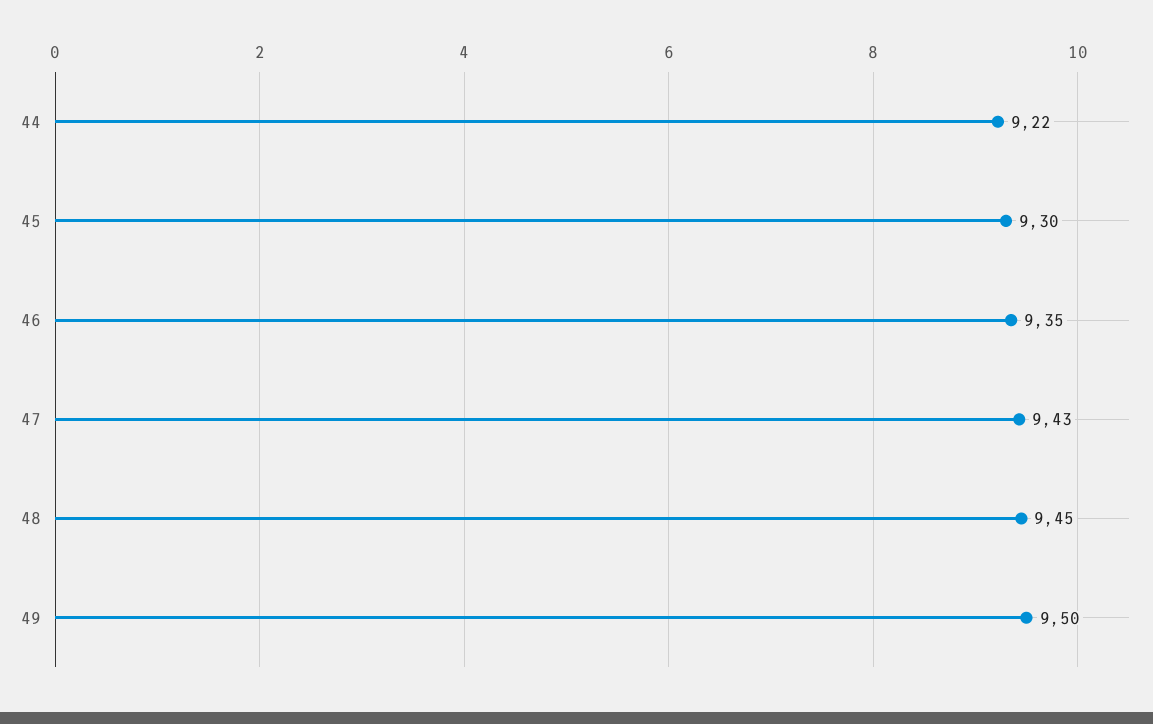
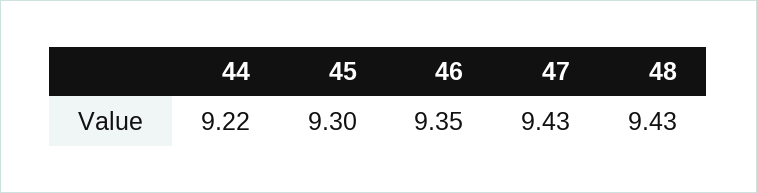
  {
    "44": 9.22,
    "45": 9.3,
    "46": 9.35,
    "47": 9.43,
-   "48": 9.45,
+   "48": 9.43
-   "49": 9.5
  }

